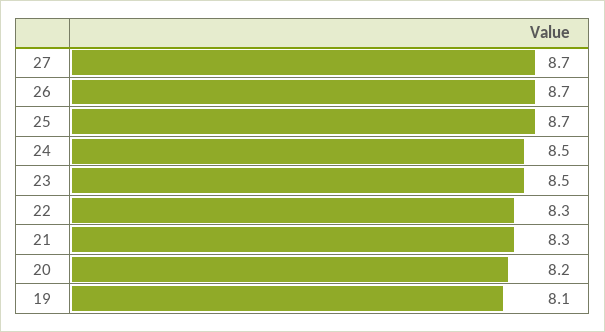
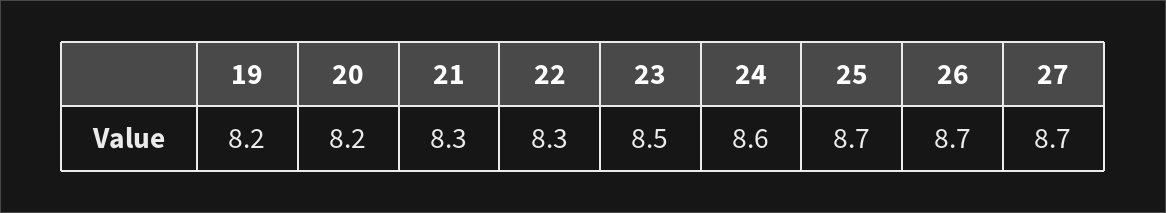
  {
    "27": 8.7,
    "26": 8.7,
    "25": 8.7,
-   "24": 8.5,
+   "24": 8.6,
    "23": 8.5,
    "22": 8.3,
    "21": 8.3,
    "20": 8.2,
-   "19": 8.1
+   "19": 8.2
  }

